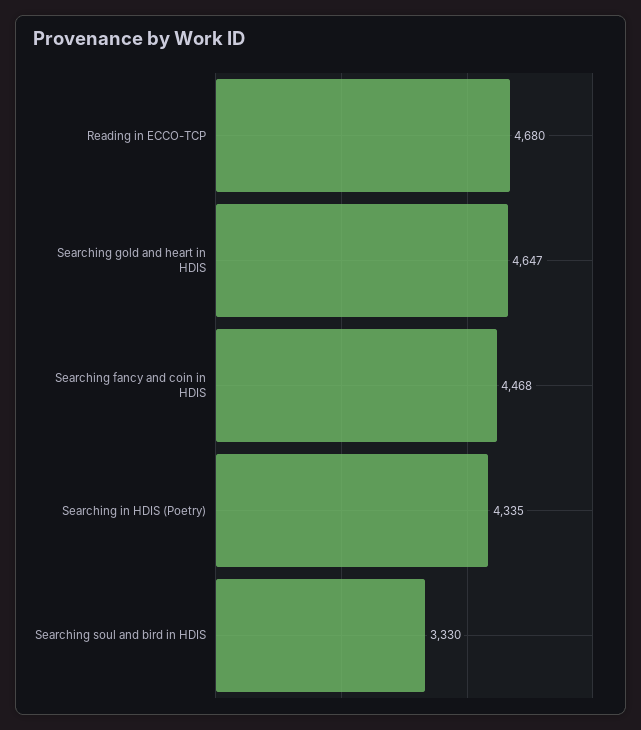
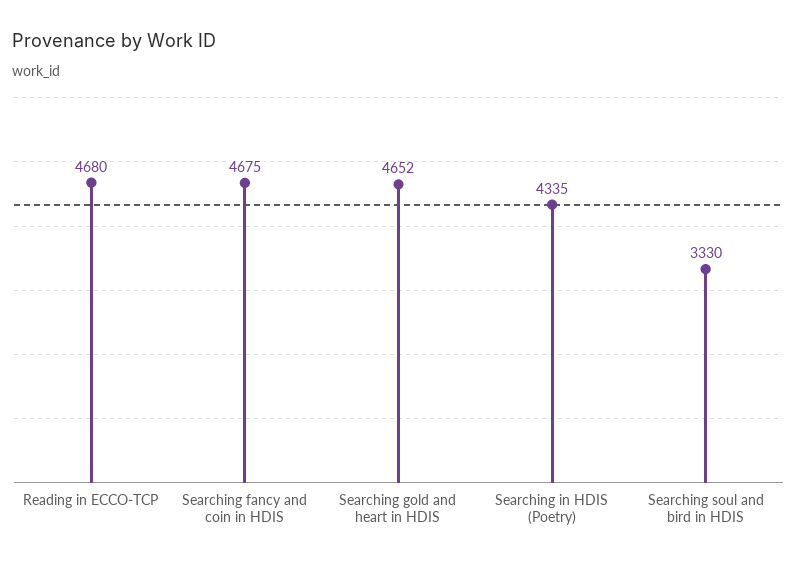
  {
    "Reading in ECCO-TCP": 4680,
-   "Searching gold and heart in HDIS": 4647,
+   "Searching gold and heart in HDIS": 4652,
-   "Searching fancy and coin in HDIS": 4468,
+   "Searching fancy and coin in HDIS": 4675,
    "Searching in HDIS (Poetry)": 4335,
    "Searching soul and bird in HDIS": 3330
  }

